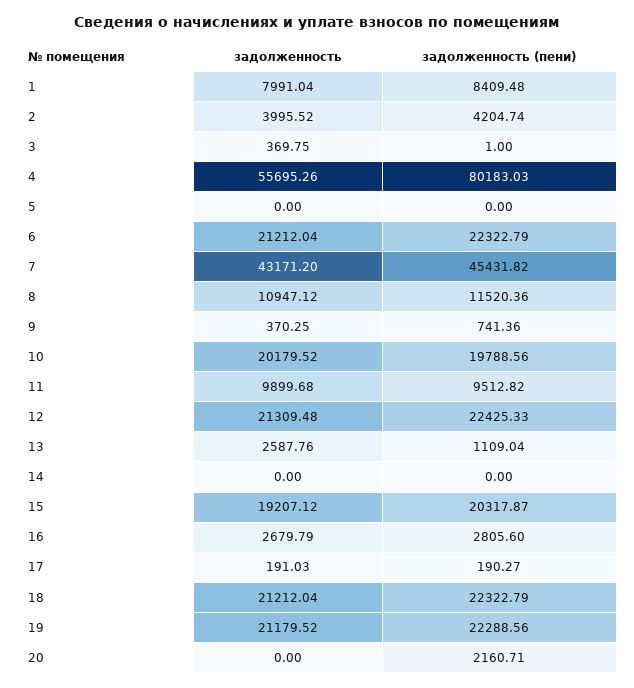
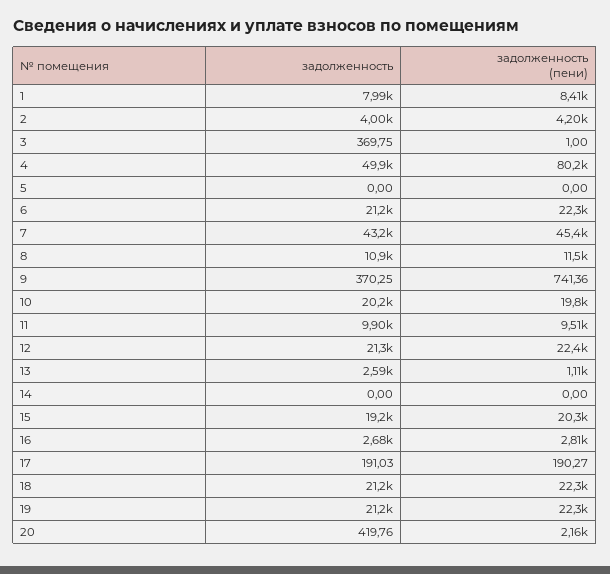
  {
    "задолженность": {
      "1": 7991.04,
      "2": 3995.52,
      "3": 369.75,
-     "4": 55695.26,
+     "4": 49900,
      "5": 0,
      "6": 21212.04,
      "7": 43171.2,
      "8": 10947.12,
      "9": 370.25,
      "10": 20179.52,
      "11": 9899.68,
      "12": 21309.48,
      "13": 2587.76,
      "14": 0,
      "15": 19207.12,
      "16": 2679.79,
      "17": 191.03,
      "18": 21212.04,
      "19": 21179.52,
-     "20": 0
+     "20": 419.76
    },
    "задолженность (пени)": {
      "1": 8409.48,
      "2": 4204.74,
      "3": 1,
      "4": 80183.03,
      "5": 0,
      "6": 22322.79,
      "7": 45431.82,
      "8": 11520.36,
      "9": 741.36,
      "10": 19788.56,
      "11": 9512.82,
      "12": 22425.33,
      "13": 1109.04,
      "14": 0,
      "15": 20317.87,
      "16": 2805.6,
      "17": 190.27,
      "18": 22322.79,
      "19": 22288.56,
      "20": 2160.71
    }
  }

